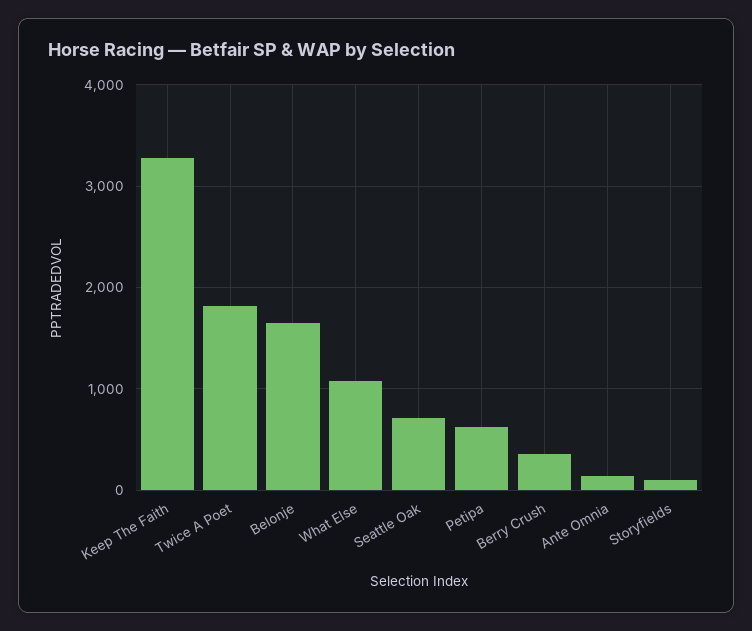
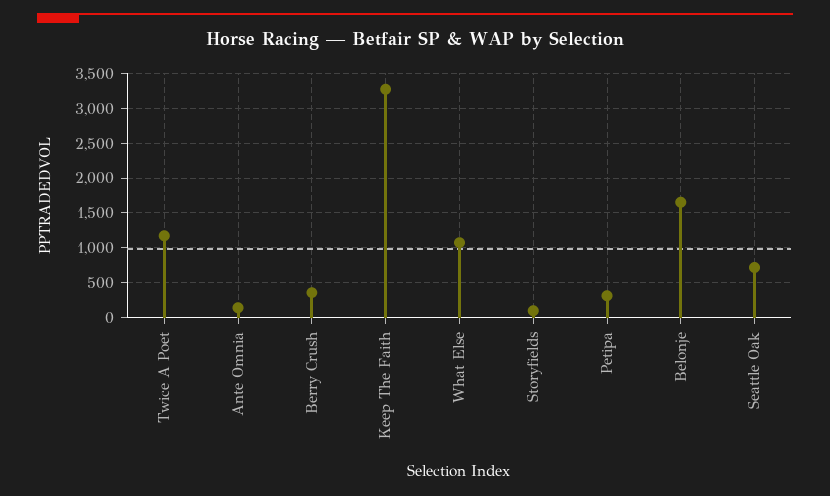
  {
    "Keep The Faith": 3300,
-   "Twice A Poet": 1800,
+   "Twice A Poet": 1200,
    "Belonje": 1700,
    "What Else": 1100,
    "Seattle Oak": 700,
-   "Petipa": 600,
+   "Petipa": 300,
    "Berry Crush": 400,
    "Ante Omnia": 100,
    "Storyfields": 100
  }

